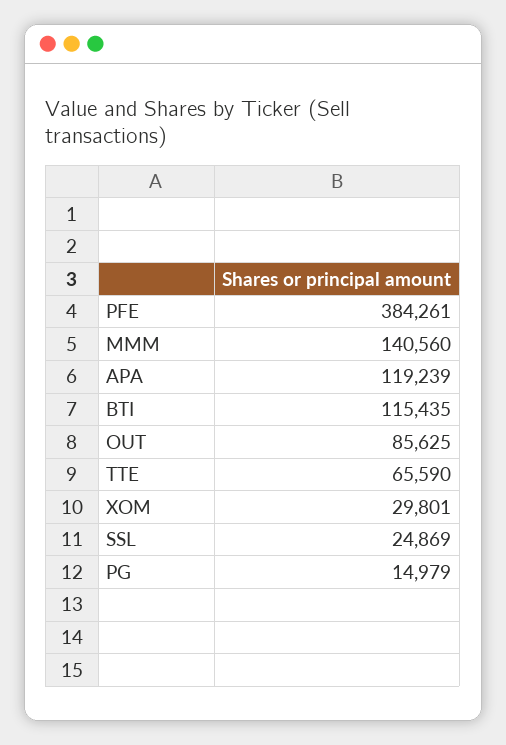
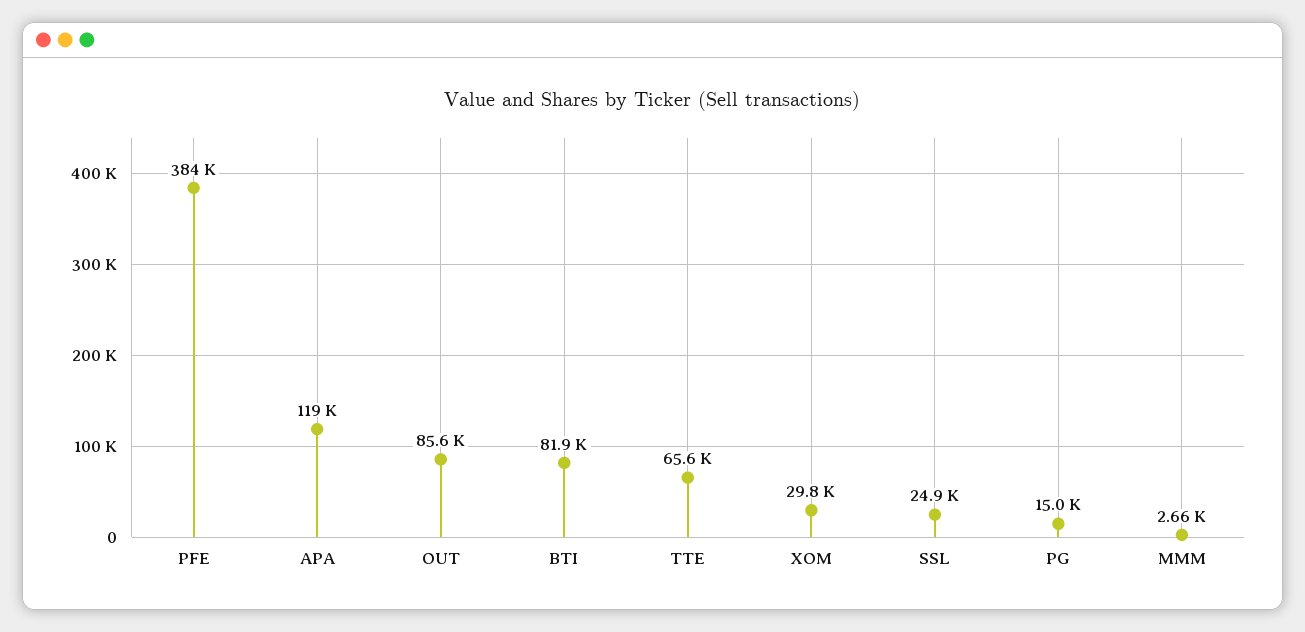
  {
    "PFE": 384261,
-   "MMM": 140560,
+   "MMM": 2660,
    "APA": 119239,
-   "BTI": 115435,
+   "BTI": 81900,
    "OUT": 85625,
    "TTE": 65590,
    "XOM": 29801,
    "SSL": 24869,
    "PG": 14979
  }

